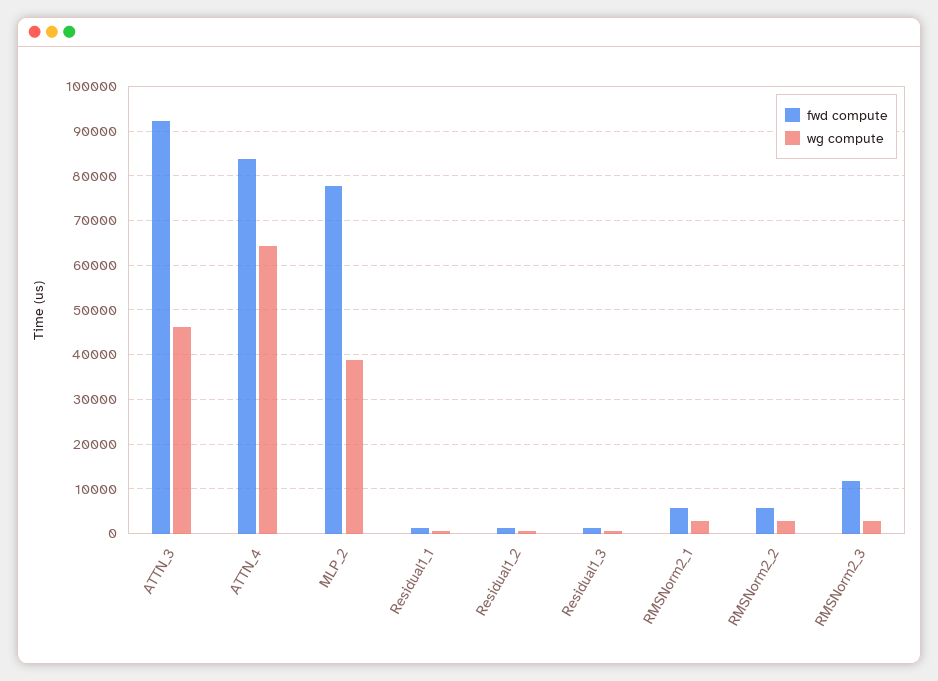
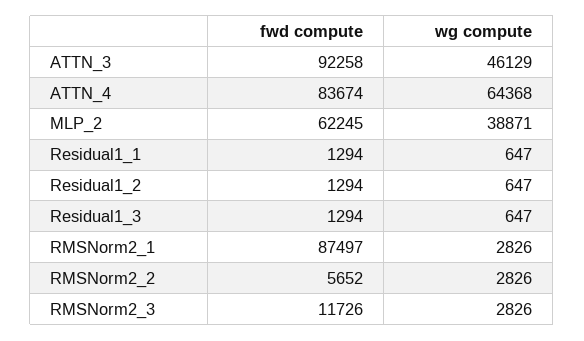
  {
    "fwd compute": {
      "ATTN_3": 92258,
      "ATTN_4": 83674,
-     "MLP_2": 78000,
+     "MLP_2": 62245,
      "Residual1_1": 1294,
      "Residual1_2": 1294,
      "Residual1_3": 1294,
-     "RMSNorm2_1": 6000,
+     "RMSNorm2_1": 87497,
      "RMSNorm2_2": 5652,
      "RMSNorm2_3": 11726
    },
    "wg compute": {
      "ATTN_3": 46129,
      "ATTN_4": 64368,
      "MLP_2": 38871,
      "Residual1_1": 647,
      "Residual1_2": 647,
      "Residual1_3": 647,
      "RMSNorm2_1": 2826,
      "RMSNorm2_2": 2826,
      "RMSNorm2_3": 2826
    }
  }

